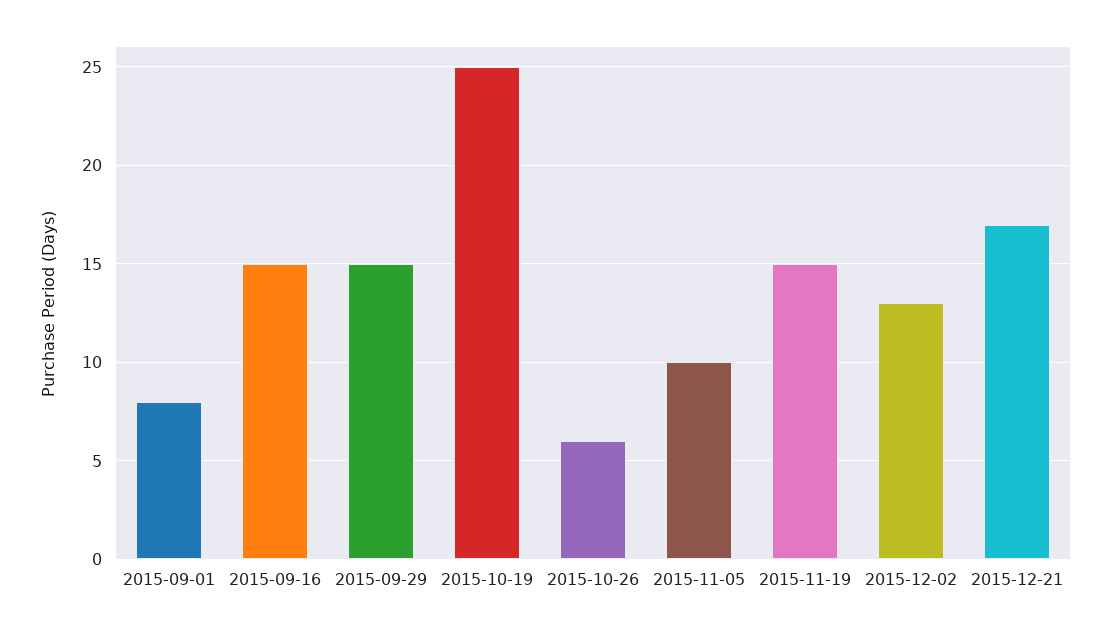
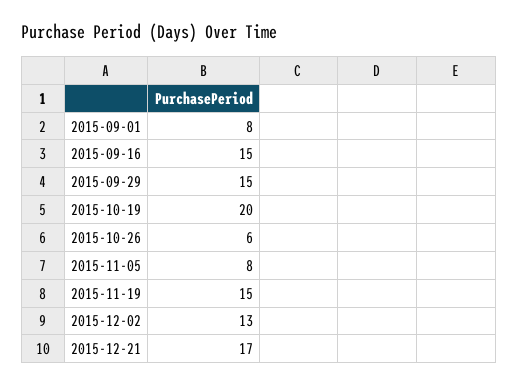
  {
    "2015-09-01": 8,
    "2015-09-16": 15,
    "2015-09-29": 15,
-   "2015-10-19": 25,
+   "2015-10-19": 20,
    "2015-10-26": 6,
-   "2015-11-05": 10,
+   "2015-11-05": 8,
    "2015-11-19": 15,
    "2015-12-02": 13,
    "2015-12-21": 17
  }

